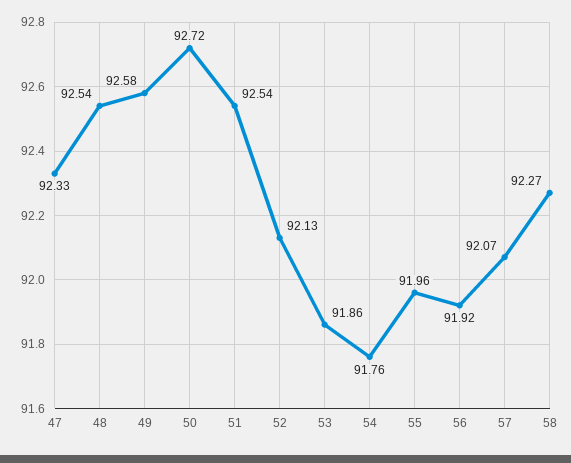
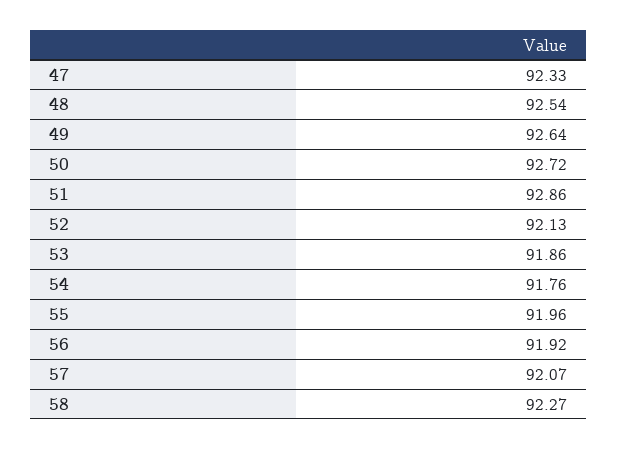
  {
    "47": 92.33,
    "48": 92.54,
-   "49": 92.58,
+   "49": 92.64,
    "50": 92.72,
-   "51": 92.54,
+   "51": 92.86,
    "52": 92.13,
    "53": 91.86,
    "54": 91.76,
    "55": 91.96,
    "56": 91.92,
    "57": 92.07,
    "58": 92.27
  }

